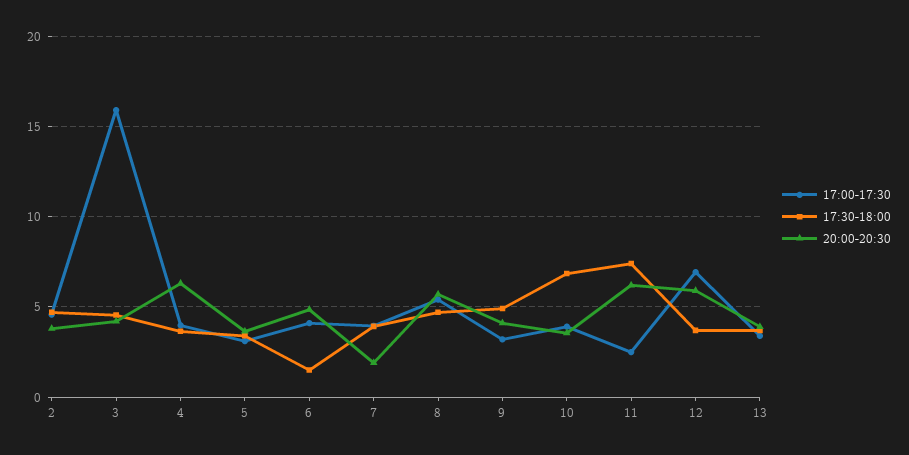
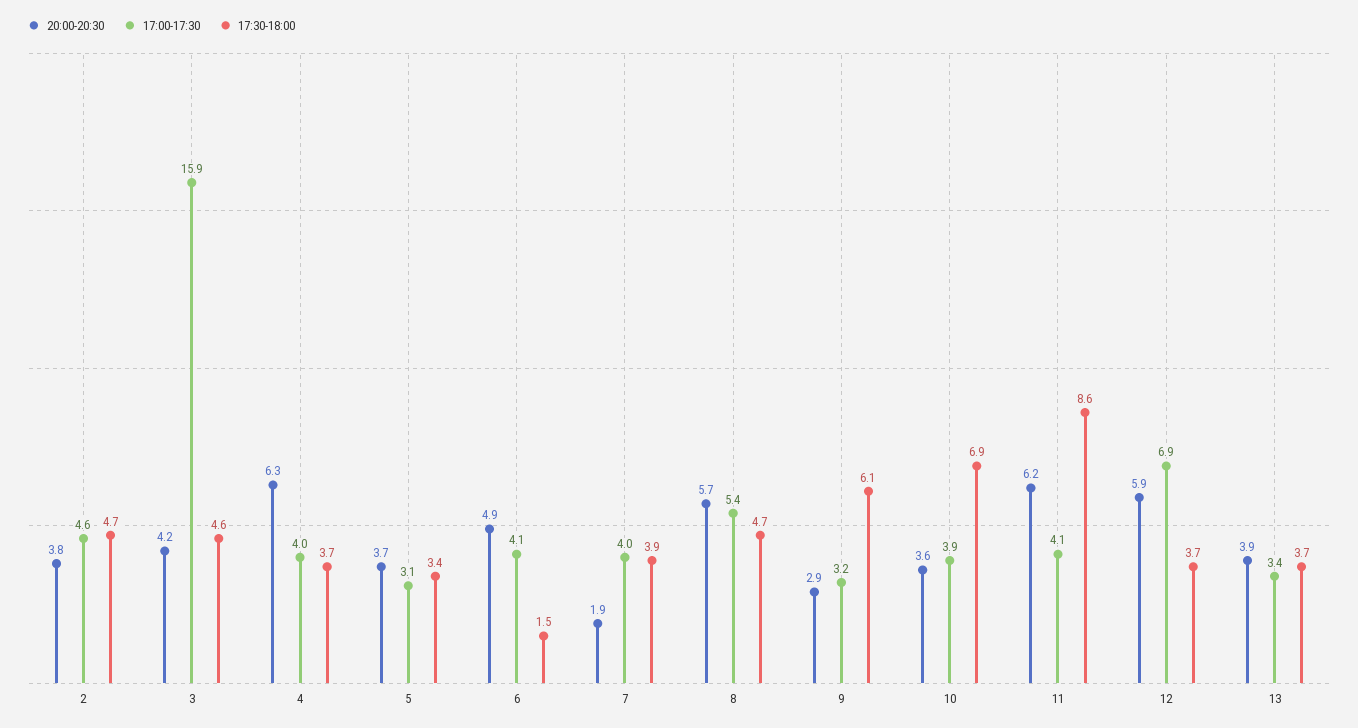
  {
    "17:00-17:30": {
      "2": 4.6,
      "3": 15.9,
      "4": 4,
      "5": 3.1,
      "6": 4.1,
      "7": 4,
      "8": 5.4,
      "9": 3.2,
      "10": 3.9,
-     "11": 2.5,
+     "11": 4.1,
      "12": 6.9,
      "13": 3.4
    },
    "17:30-18:00": {
      "2": 4.7,
      "3": 4.6,
      "4": 3.7,
      "5": 3.4,
      "6": 1.5,
      "7": 3.9,
      "8": 4.7,
-     "9": 5,
+     "9": 6.1,
      "10": 6.9,
-     "11": 7.5,
+     "11": 8.6,
      "12": 3.7,
      "13": 3.7
    },
    "20:00-20:30": {
      "2": 3.8,
      "3": 4.2,
      "4": 6.3,
      "5": 3.7,
      "6": 4.9,
      "7": 1.9,
      "8": 5.7,
-     "9": 4,
+     "9": 2.9,
      "10": 3.6,
      "11": 6.2,
      "12": 5.9,
      "13": 3.9
    }
  }

